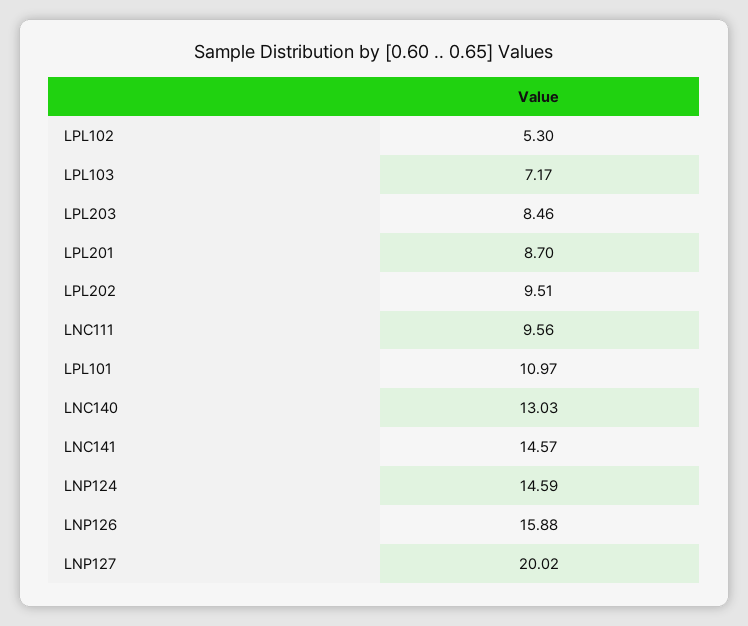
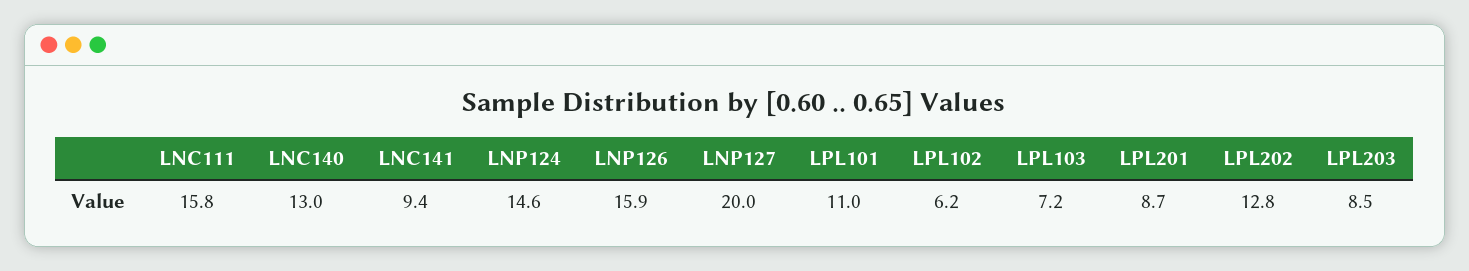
  {
-   "LPL102": 5.3,
+   "LPL102": 6.2,
    "LPL103": 7.17,
    "LPL203": 8.46,
    "LPL201": 8.7,
-   "LPL202": 9.51,
+   "LPL202": 12.8,
-   "LNC111": 9.56,
+   "LNC111": 15.8,
    "LPL101": 10.97,
    "LNC140": 13.03,
-   "LNC141": 14.57,
+   "LNC141": 9.4,
    "LNP124": 14.59,
    "LNP126": 15.88,
    "LNP127": 20.02
  }

